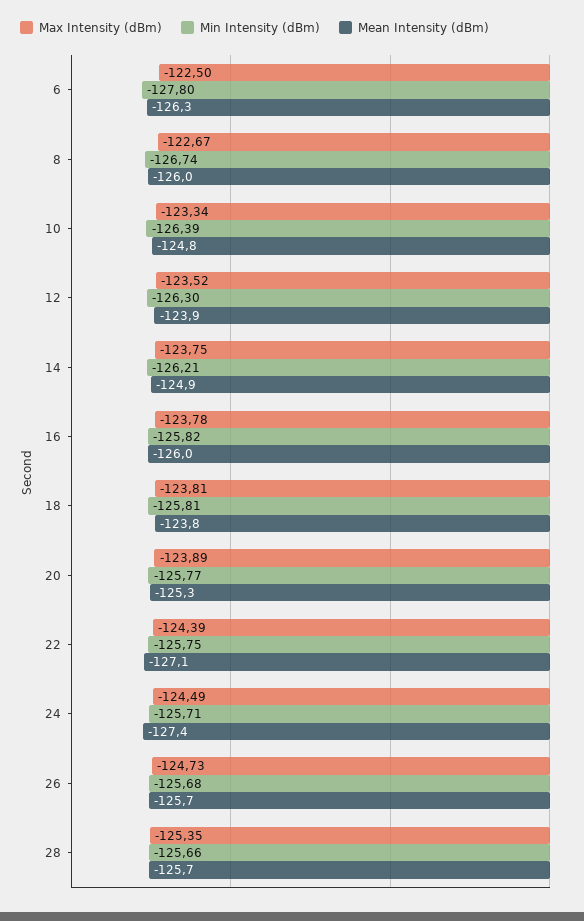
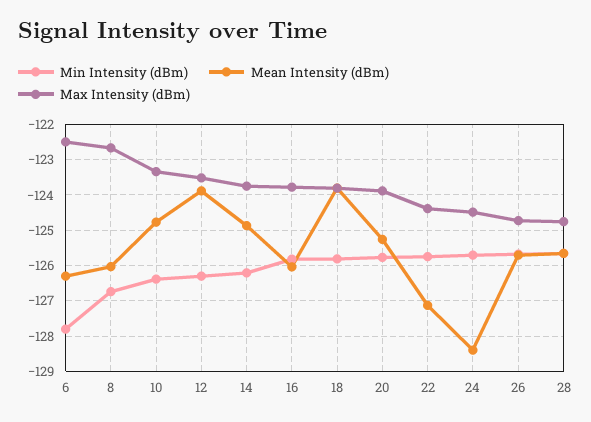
  {
    "Max Intensity (dBm)": {
      "6": -122.5,
      "8": -122.67,
      "10": -123.34,
      "12": -123.52,
      "14": -123.75,
      "16": -123.78,
      "18": -123.81,
      "20": -123.89,
      "22": -124.39,
      "24": -124.49,
      "26": -124.73,
-     "28": -125.35
+     "28": -124.8
    },
    "Min Intensity (dBm)": {
      "6": -127.8,
      "8": -126.74,
      "10": -126.39,
      "12": -126.3,
      "14": -126.21,
      "16": -125.82,
      "18": -125.81,
      "20": -125.77,
      "22": -125.75,
      "24": -125.71,
      "26": -125.68,
      "28": -125.66
    },
    "Mean Intensity (dBm)": {
      "6": -126.3,
      "8": -126,
      "10": -124.8,
      "12": -123.9,
      "14": -124.9,
      "16": -126,
      "18": -123.8,
      "20": -125.3,
      "22": -127.1,
-     "24": -127.4,
+     "24": -128.4,
      "26": -125.7,
      "28": -125.7
    }
  }

